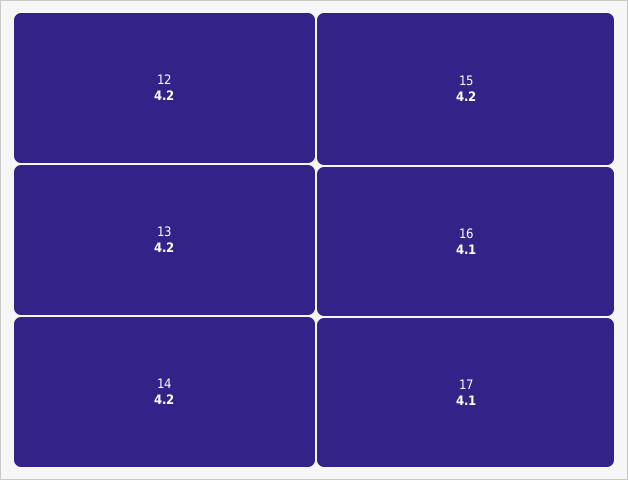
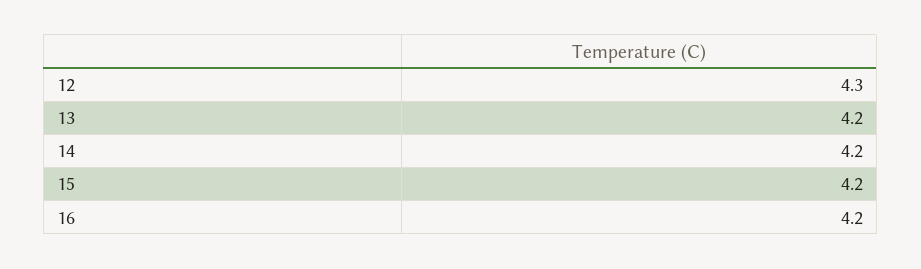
  {
-   "12": 4.2,
+   "12": 4.3,
    "13": 4.2,
    "14": 4.2,
    "15": 4.2,
-   "16": 4.1,
+   "16": 4.2
-   "17": 4.1
  }

